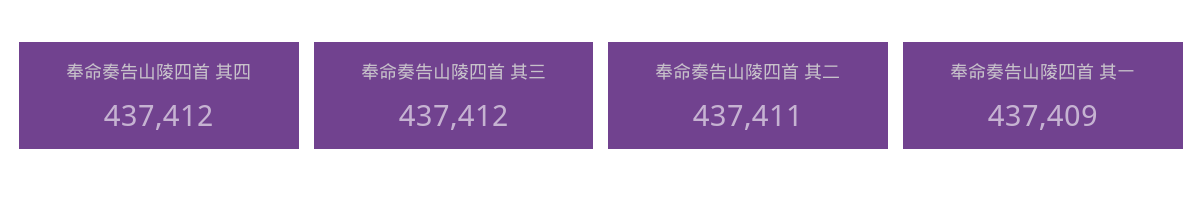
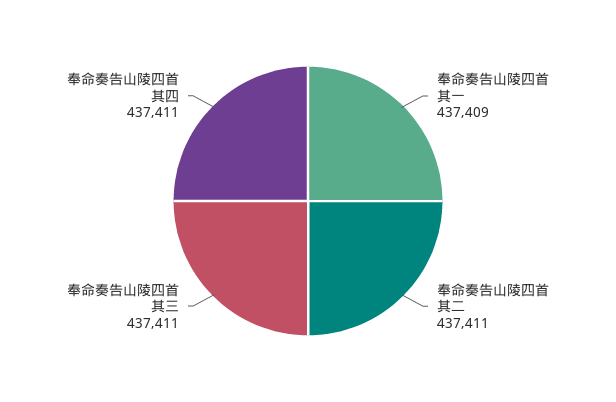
  {
-   "奉命奏告山陵四首 其四": 437412,
+   "奉命奏告山陵四首 其四": 437411,
-   "奉命奏告山陵四首 其三": 437412,
+   "奉命奏告山陵四首 其三": 437411,
    "奉命奏告山陵四首 其二": 437411,
    "奉命奏告山陵四首 其一": 437409
  }

